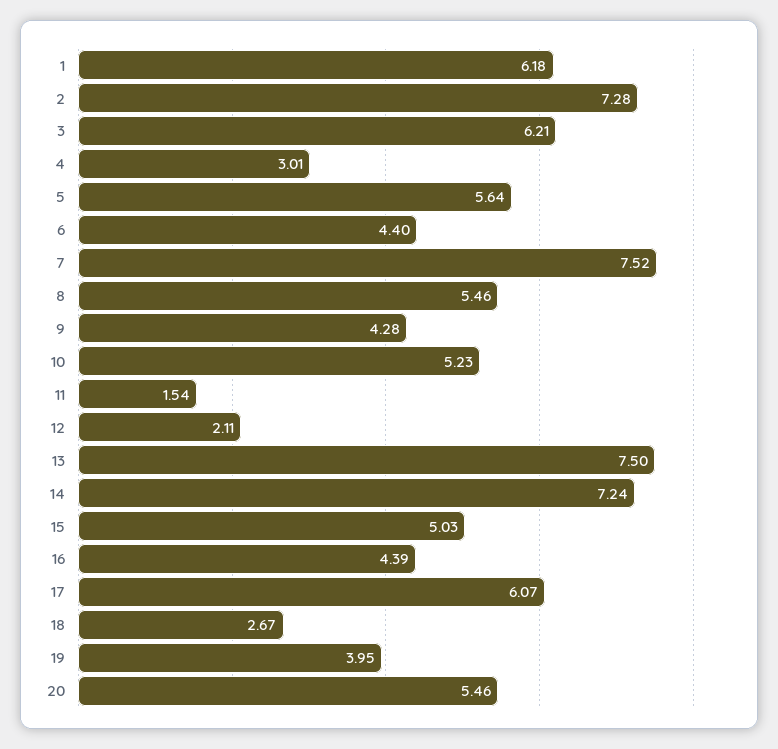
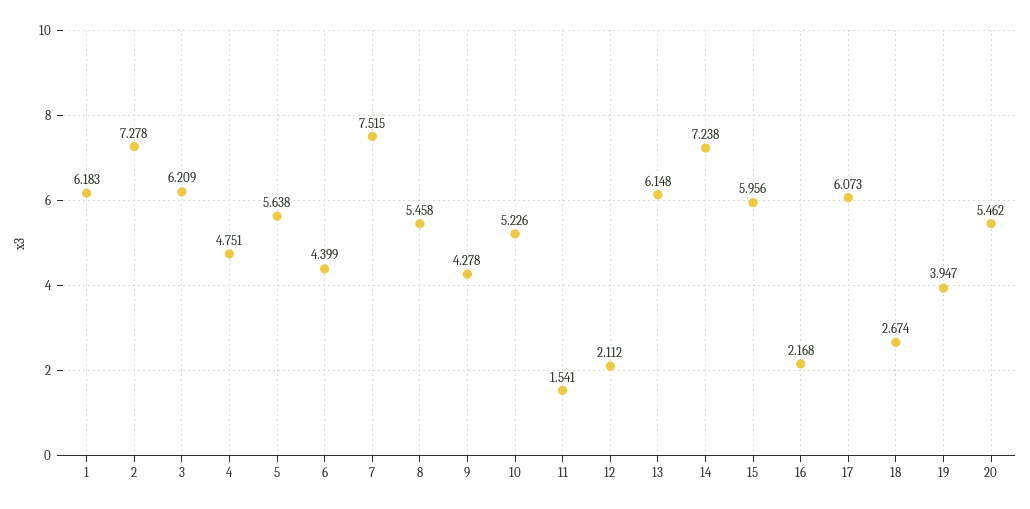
  {
    "1": 6.183,
    "2": 7.278,
    "3": 6.209,
-   "4": 3.01,
+   "4": 4.751,
    "5": 5.638,
    "6": 4.399,
    "7": 7.515,
    "8": 5.458,
    "9": 4.278,
    "10": 5.226,
    "11": 1.541,
    "12": 2.112,
-   "13": 7.5,
+   "13": 6.148,
    "14": 7.238,
-   "15": 5.03,
+   "15": 5.956,
-   "16": 4.39,
+   "16": 2.168,
    "17": 6.073,
    "18": 2.674,
    "19": 3.947,
    "20": 5.462
  }

